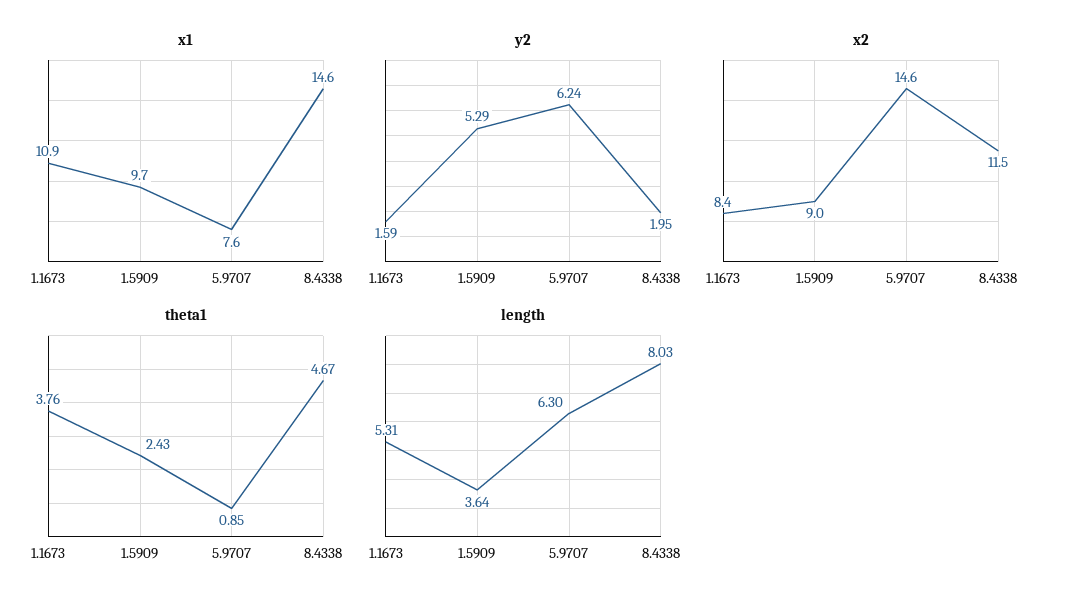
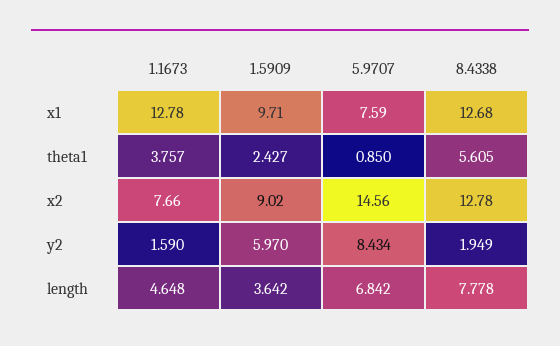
  {
    "x1": {
-     "1.1673": 10.9,
+     "1.1673": 12.78,
      "1.5909": 9.71,
      "5.9707": 7.59,
-     "8.4338": 14.6
+     "8.4338": 12.68
    },
    "y2": {
      "1.1673": 1.59,
-     "1.5909": 5.29,
+     "1.5909": 5.97,
-     "5.9707": 6.24,
+     "5.9707": 8.434,
      "8.4338": 1.949
    },
    "x2": {
-     "1.1673": 8.4,
+     "1.1673": 7.66,
      "1.5909": 9.02,
      "5.9707": 14.56,
-     "8.4338": 11.5
+     "8.4338": 12.78
    },
    "theta1": {
      "1.1673": 3.757,
      "1.5909": 2.427,
      "5.9707": 0.85,
-     "8.4338": 4.67
+     "8.4338": 5.605
    },
    "length": {
-     "1.1673": 5.31,
+     "1.1673": 4.648,
      "1.5909": 3.642,
-     "5.9707": 6.3,
+     "5.9707": 6.842,
-     "8.4338": 8.03
+     "8.4338": 7.778
    }
  }

